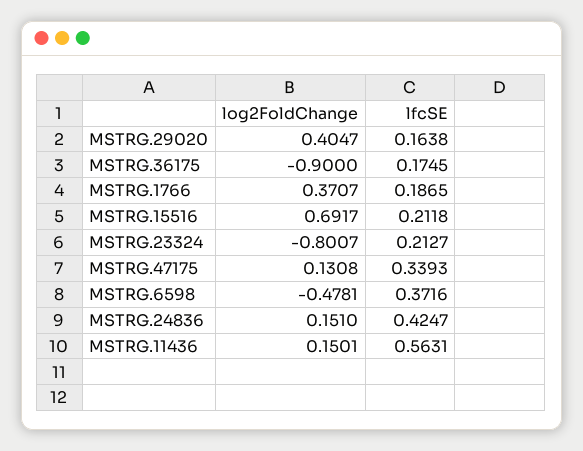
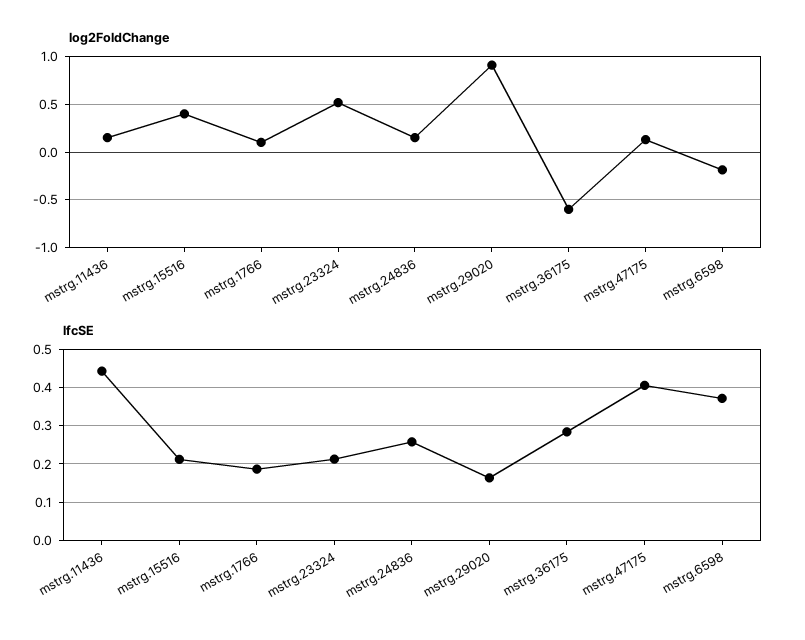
  {
    "log2FoldChange": {
-     "MSTRG.29020": 0.4047,
+     "MSTRG.29020": 0.9,
-     "MSTRG.36175": -0.9,
+     "MSTRG.36175": -0.6,
-     "MSTRG.1766": 0.3707,
+     "MSTRG.1766": 0.1,
-     "MSTRG.15516": 0.6917,
+     "MSTRG.15516": 0.4,
-     "MSTRG.23324": -0.8007,
+     "MSTRG.23324": 0.5,
      "MSTRG.47175": 0.1308,
-     "MSTRG.6598": -0.4781,
+     "MSTRG.6598": -0.2,
      "MSTRG.24836": 0.151,
      "MSTRG.11436": 0.1501
    },
    "lfcSE": {
      "MSTRG.29020": 0.1638,
-     "MSTRG.36175": 0.1745,
+     "MSTRG.36175": 0.28,
      "MSTRG.1766": 0.1865,
      "MSTRG.15516": 0.2118,
      "MSTRG.23324": 0.2127,
-     "MSTRG.47175": 0.3393,
+     "MSTRG.47175": 0.4,
      "MSTRG.6598": 0.3716,
-     "MSTRG.24836": 0.4247,
+     "MSTRG.24836": 0.26,
-     "MSTRG.11436": 0.5631
+     "MSTRG.11436": 0.44
    }
  }

